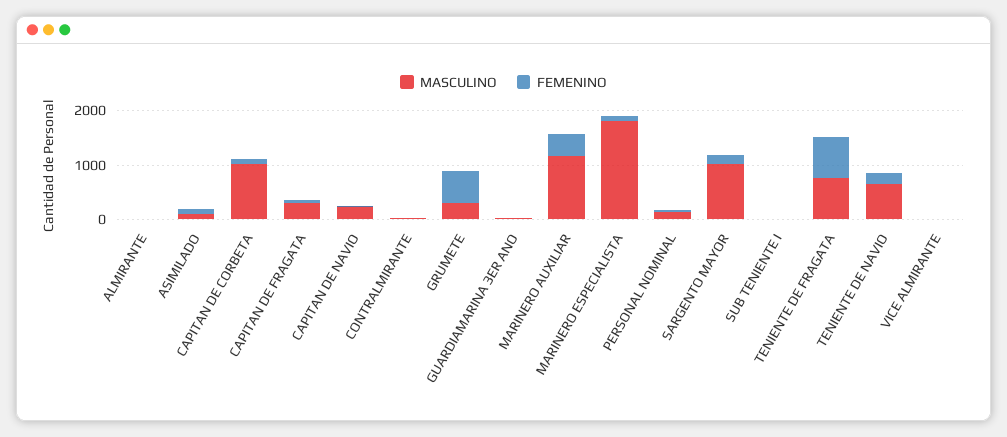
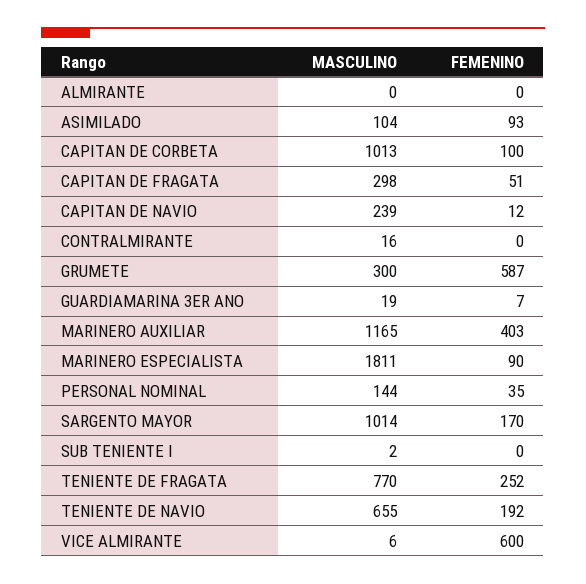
  {
    "MASCULINO": {
      "ALMIRANTE": 0,
      "ASIMILADO": 104,
      "CAPITAN DE CORBETA": 1013,
      "CAPITAN DE FRAGATA": 298,
      "CAPITAN DE NAVIO": 239,
      "CONTRALMIRANTE": 16,
      "GRUMETE": 300,
      "GUARDIAMARINA 3ER ANO": 19,
      "MARINERO AUXILIAR": 1165,
      "MARINERO ESPECIALISTA": 1811,
      "PERSONAL NOMINAL": 144,
      "SARGENTO MAYOR": 1014,
      "SUB TENIENTE I": 2,
      "TENIENTE DE FRAGATA": 770,
      "TENIENTE DE NAVIO": 655,
      "VICE ALMIRANTE": 6
    },
    "FEMENINO": {
      "ALMIRANTE": 0,
      "ASIMILADO": 93,
      "CAPITAN DE CORBETA": 100,
      "CAPITAN DE FRAGATA": 51,
      "CAPITAN DE NAVIO": 12,
      "CONTRALMIRANTE": 0,
      "GRUMETE": 587,
      "GUARDIAMARINA 3ER ANO": 7,
      "MARINERO AUXILIAR": 403,
      "MARINERO ESPECIALISTA": 90,
      "PERSONAL NOMINAL": 35,
      "SARGENTO MAYOR": 170,
      "SUB TENIENTE I": 0,
-     "TENIENTE DE FRAGATA": 800,
+     "TENIENTE DE FRAGATA": 252,
      "TENIENTE DE NAVIO": 192,
-     "VICE ALMIRANTE": 0
+     "VICE ALMIRANTE": 600
    }
  }

